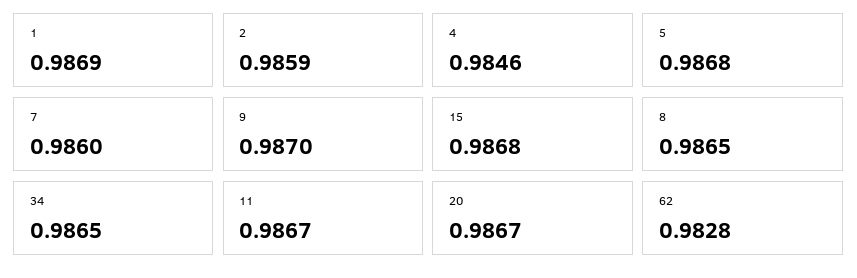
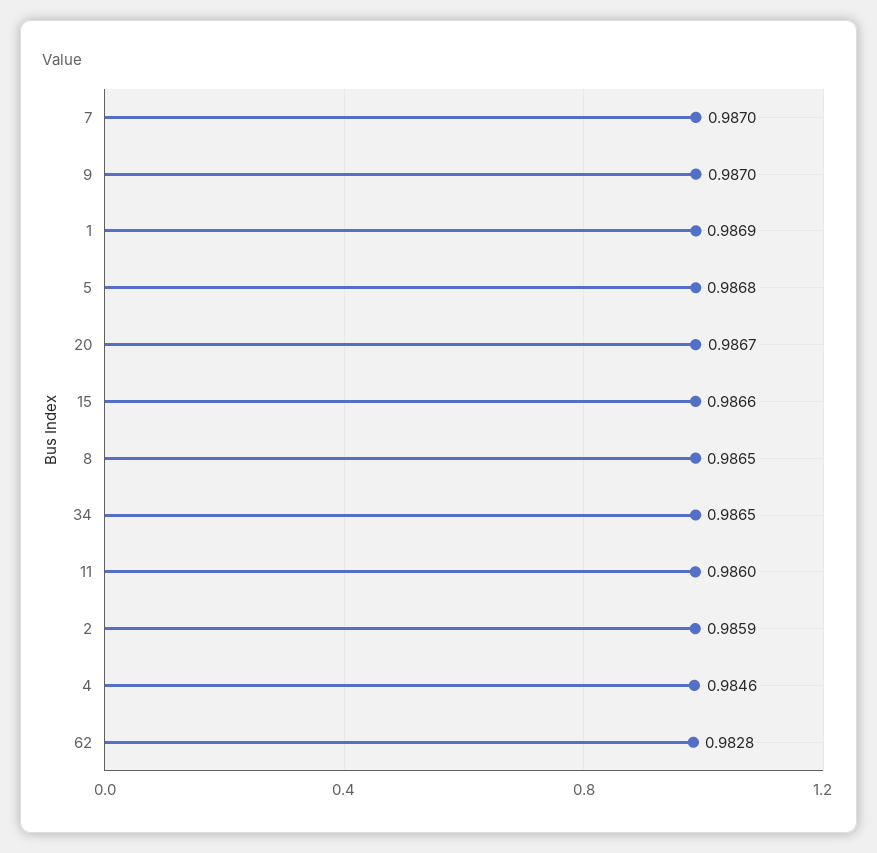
  {
    "1": 0.9869,
    "2": 0.9859,
    "4": 0.9846,
    "5": 0.9868,
-   "7": 0.986,
+   "7": 0.987,
    "9": 0.987,
-   "15": 0.9868,
+   "15": 0.9866,
    "8": 0.9865,
    "34": 0.9865,
-   "11": 0.9867,
+   "11": 0.986,
    "20": 0.9867,
    "62": 0.9828
  }

